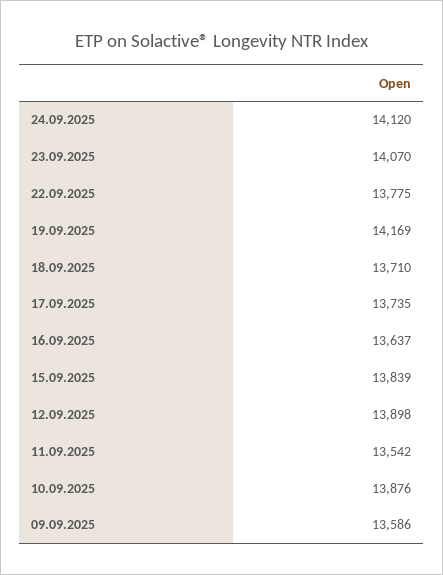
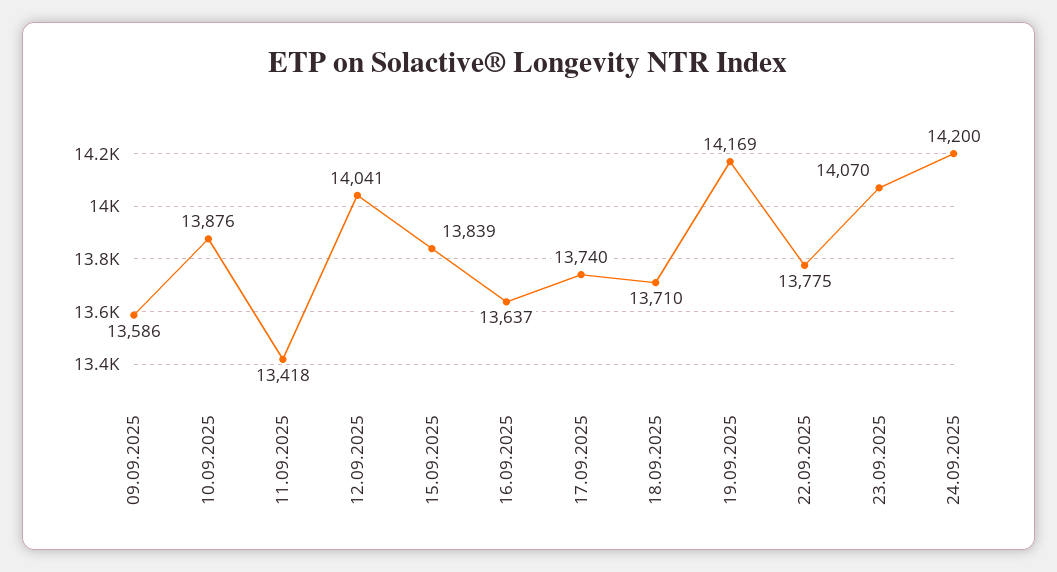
  {
-   "24.09.2025": 14120,
+   "24.09.2025": 14200,
    "23.09.2025": 14070,
    "22.09.2025": 13775,
    "19.09.2025": 14169,
    "18.09.2025": 13710,
-   "17.09.2025": 13735,
+   "17.09.2025": 13740,
    "16.09.2025": 13637,
    "15.09.2025": 13839,
-   "12.09.2025": 13898,
+   "12.09.2025": 14041,
-   "11.09.2025": 13542,
+   "11.09.2025": 13418,
    "10.09.2025": 13876,
    "09.09.2025": 13586
  }

